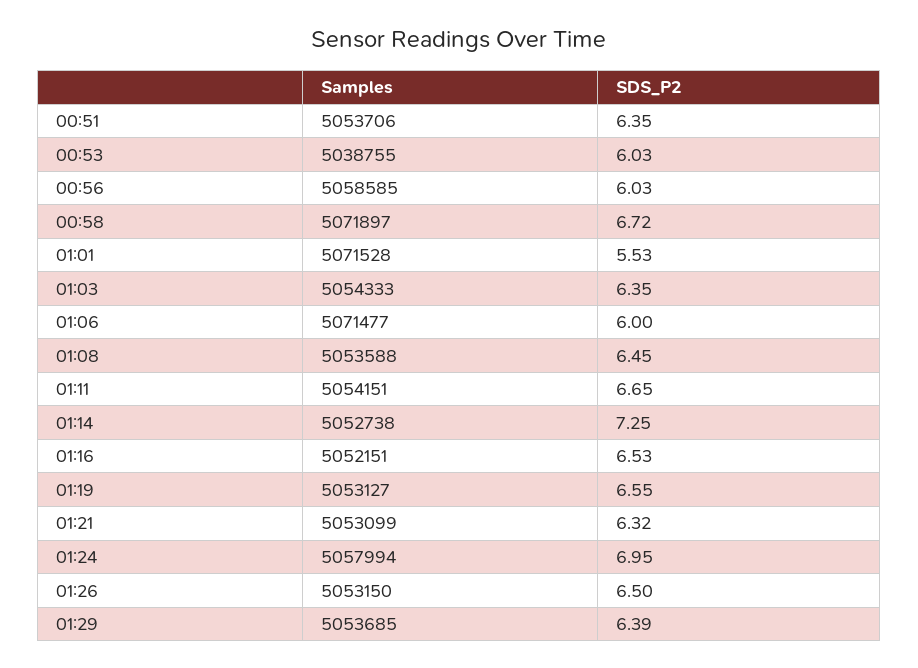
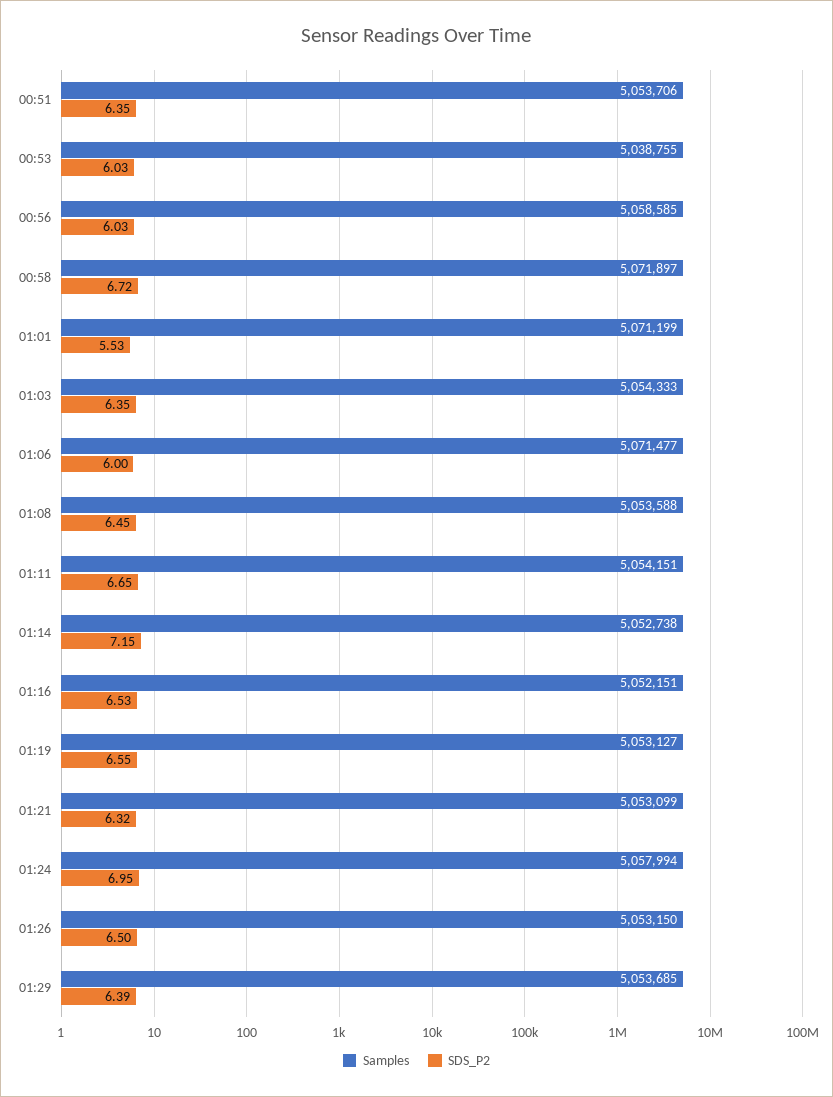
  {
    "Samples": {
      "00:51": 5053706,
      "00:53": 5038755,
      "00:56": 5058585,
      "00:58": 5071897,
-     "01:01": 5071528,
+     "01:01": 5071199,
      "01:03": 5054333,
      "01:06": 5071477,
      "01:08": 5053588,
      "01:11": 5054151,
      "01:14": 5052738,
      "01:16": 5052151,
      "01:19": 5053127,
      "01:21": 5053099,
      "01:24": 5057994,
      "01:26": 5053150,
      "01:29": 5053685
    },
    "SDS_P2": {
      "00:51": 6.35,
      "00:53": 6.03,
      "00:56": 6.03,
      "00:58": 6.72,
      "01:01": 5.53,
      "01:03": 6.35,
      "01:06": 6,
      "01:08": 6.45,
      "01:11": 6.65,
-     "01:14": 7.25,
+     "01:14": 7.15,
      "01:16": 6.53,
      "01:19": 6.55,
      "01:21": 6.32,
      "01:24": 6.95,
      "01:26": 6.5,
      "01:29": 6.39
    }
  }

